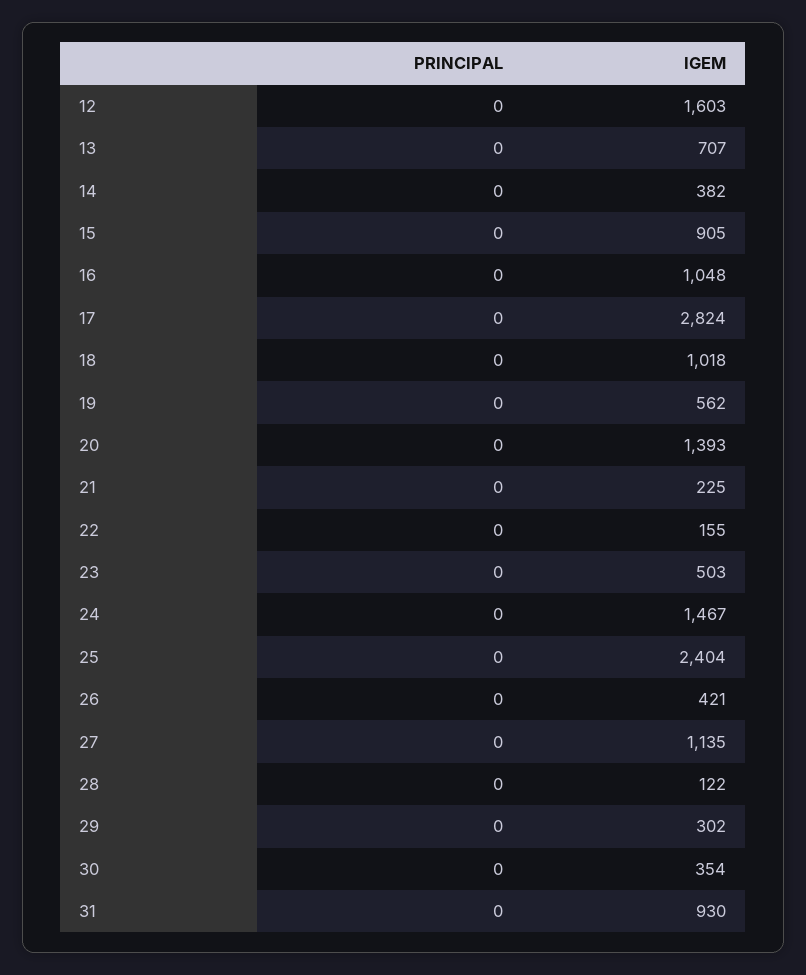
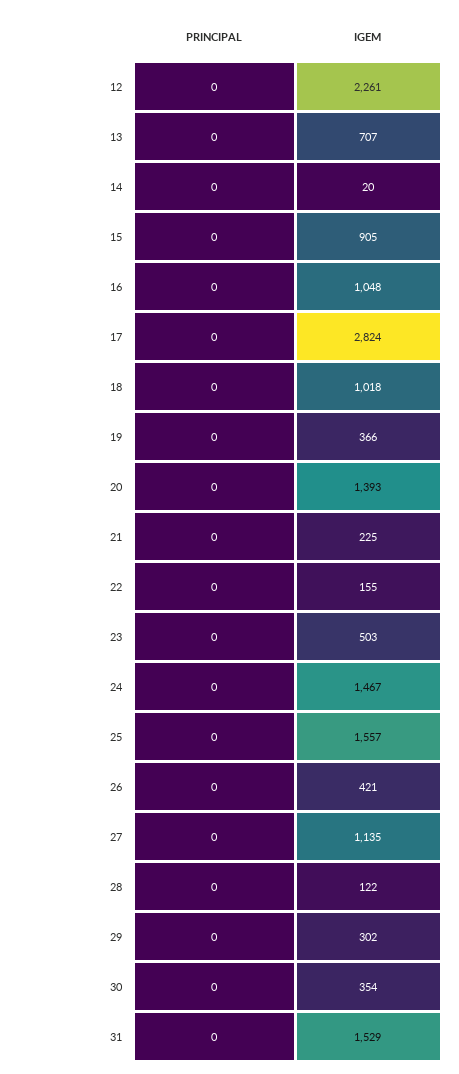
  {
    "PRINCIPAL": {
      "12": 0,
      "13": 0,
      "14": 0,
      "15": 0,
      "16": 0,
      "17": 0,
      "18": 0,
      "19": 0,
      "20": 0,
      "21": 0,
      "22": 0,
      "23": 0,
      "24": 0,
      "25": 0,
      "26": 0,
      "27": 0,
      "28": 0,
      "29": 0,
      "30": 0,
      "31": 0
    },
    "IGEM": {
-     "12": 1603,
+     "12": 2261,
      "13": 707,
-     "14": 382,
+     "14": 20,
      "15": 905,
      "16": 1048,
      "17": 2824,
      "18": 1018,
-     "19": 562,
+     "19": 366,
      "20": 1393,
      "21": 225,
      "22": 155,
      "23": 503,
      "24": 1467,
-     "25": 2404,
+     "25": 1557,
      "26": 421,
      "27": 1135,
      "28": 122,
      "29": 302,
      "30": 354,
-     "31": 930
+     "31": 1529
    }
  }

